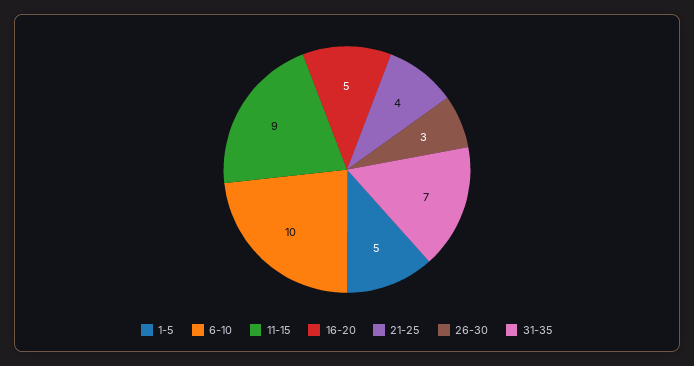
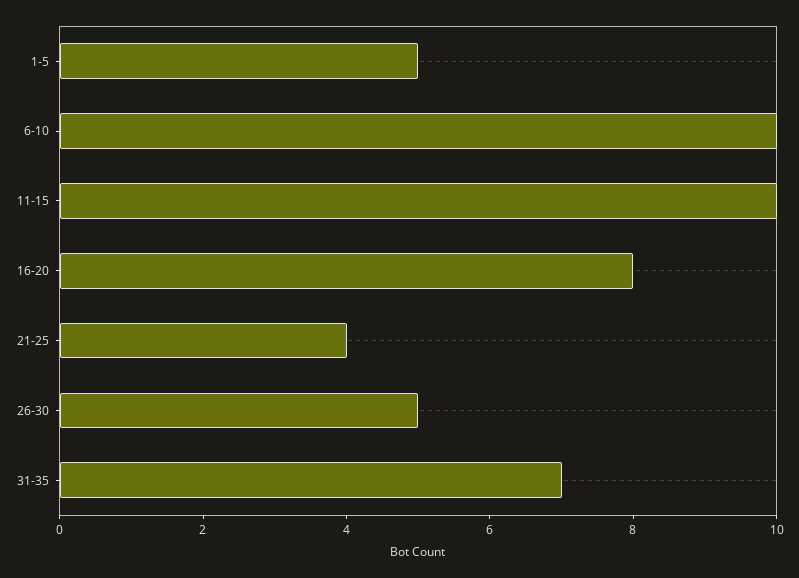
  {
    "1-5": 5,
    "6-10": 10,
-   "11-15": 9,
+   "11-15": 10,
-   "16-20": 5,
+   "16-20": 8,
    "21-25": 4,
-   "26-30": 3,
+   "26-30": 5,
    "31-35": 7
  }

